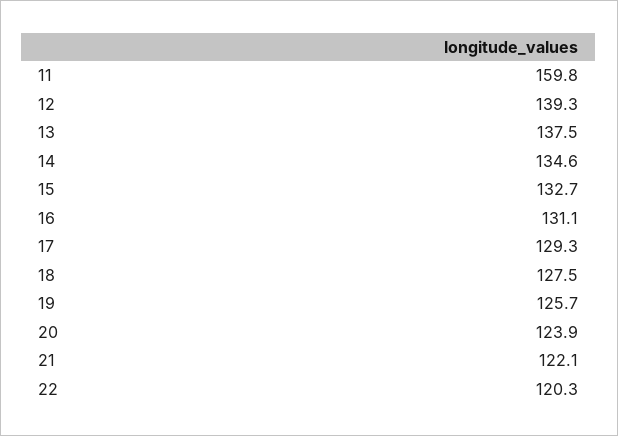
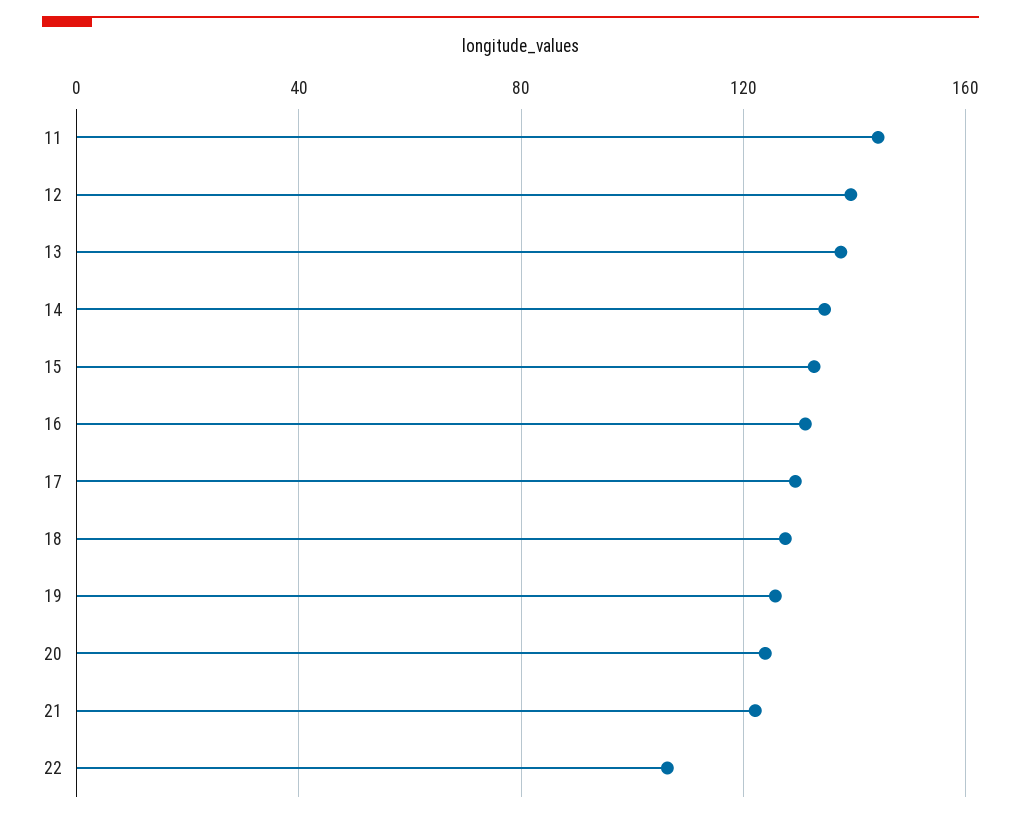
  {
-   "11": 159.8,
+   "11": 145,
    "12": 139.3,
    "13": 137.5,
    "14": 134.6,
    "15": 132.7,
    "16": 131.1,
    "17": 129.3,
    "18": 127.5,
    "19": 125.7,
    "20": 123.9,
    "21": 122.1,
-   "22": 120.3
+   "22": 105
  }

